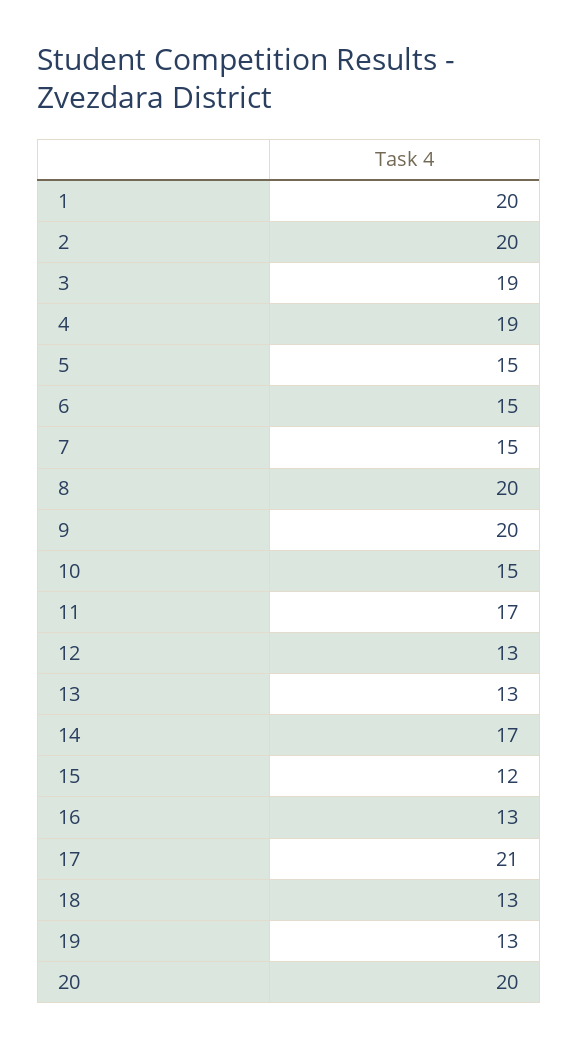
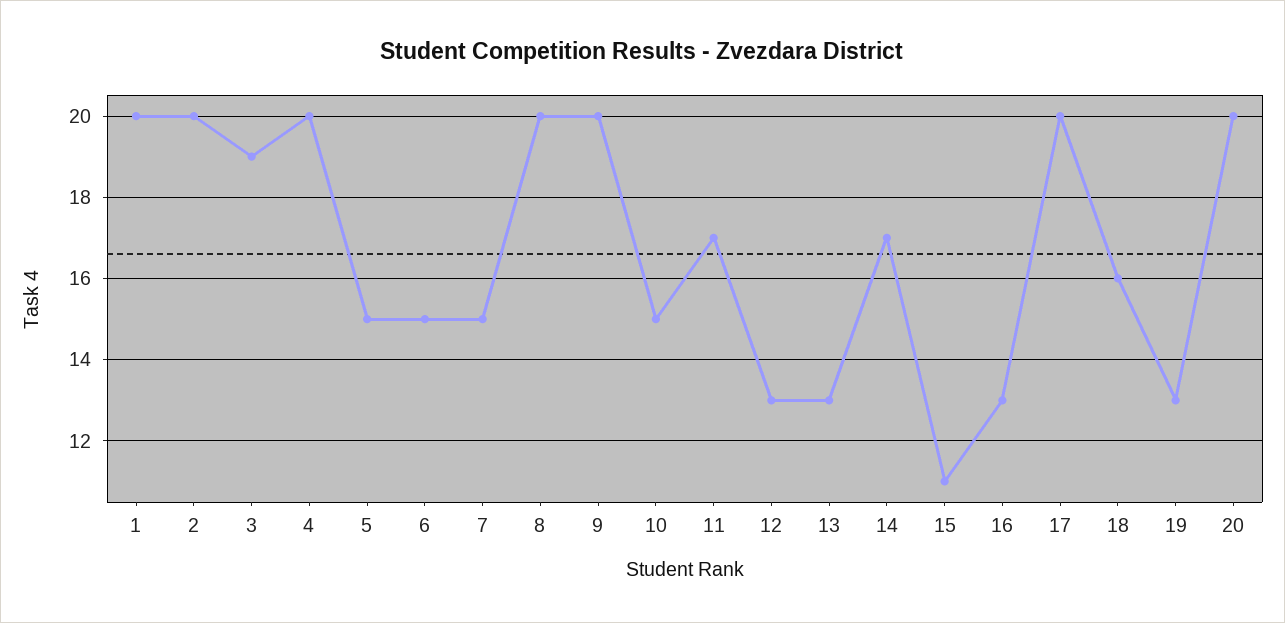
  {
    "1": 20,
    "2": 20,
    "3": 19,
-   "4": 19,
+   "4": 20,
    "5": 15,
    "6": 15,
    "7": 15,
    "8": 20,
    "9": 20,
    "10": 15,
    "11": 17,
    "12": 13,
    "13": 13,
    "14": 17,
-   "15": 12,
+   "15": 11,
    "16": 13,
-   "17": 21,
+   "17": 20,
-   "18": 13,
+   "18": 16,
    "19": 13,
    "20": 20
  }

